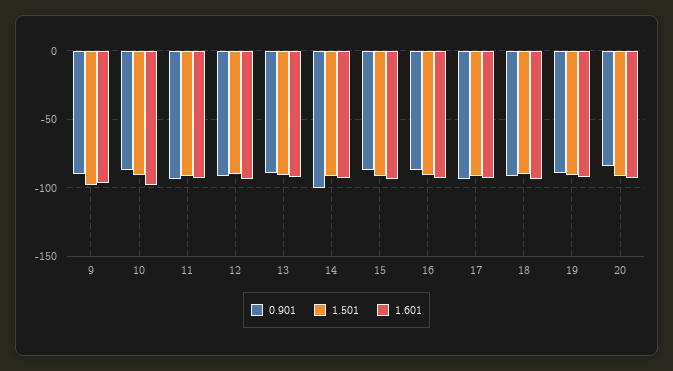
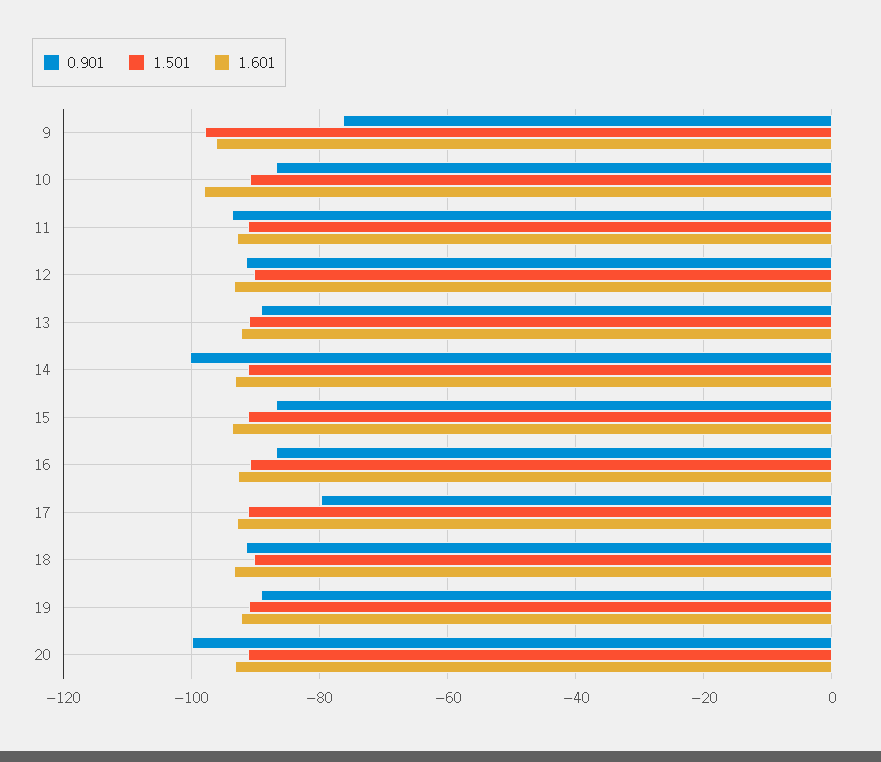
  {
    "0.901": {
-     "9": -90,
+     "9": -76,
      "10": -86,
      "11": -94,
      "12": -92,
      "13": -90,
      "14": -100,
      "15": -86,
      "16": -86,
-     "17": -95,
+     "17": -80,
      "18": -92,
      "19": -90,
-     "20": -85
+     "20": -100
    },
    "1.501": {
      "9": -98,
      "10": -90,
      "11": -92,
      "12": -90,
      "13": -92,
      "14": -92,
      "15": -92,
      "16": -90,
      "17": -92,
      "18": -90,
      "19": -92,
      "20": -92
    },
    "1.601": {
      "9": -96,
      "10": -98,
      "11": -92,
      "12": -94,
      "13": -92,
      "14": -94,
      "15": -94,
      "16": -92,
      "17": -92,
      "18": -94,
      "19": -92,
      "20": -94
    }
  }

